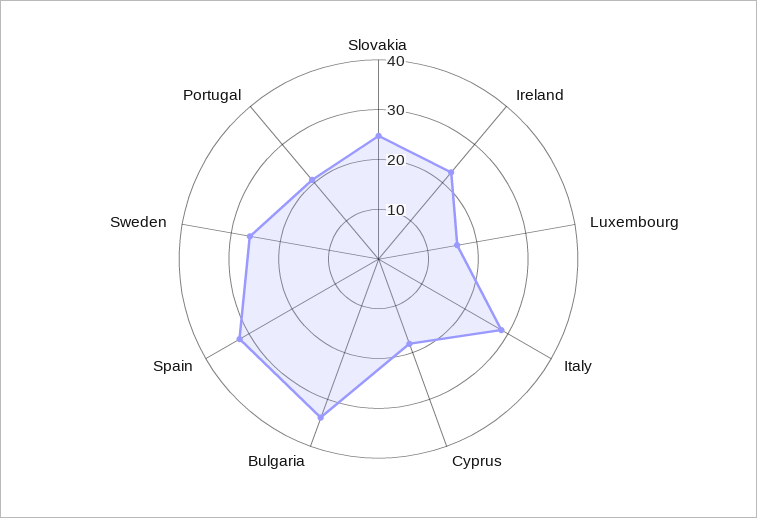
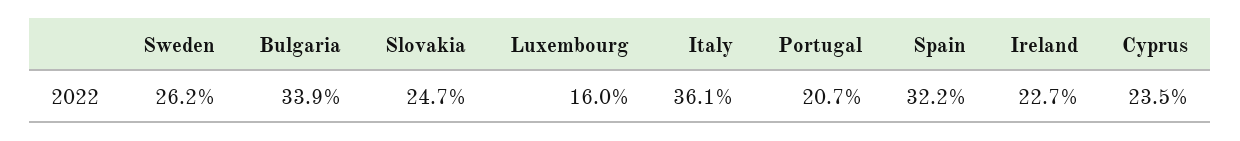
  {
    "Slovakia": 24.7,
    "Ireland": 22.7,
    "Luxembourg": 16,
-   "Italy": 28,
+   "Italy": 36.1,
-   "Cyprus": 18,
+   "Cyprus": 23.5,
    "Bulgaria": 33.9,
    "Spain": 32.2,
    "Sweden": 26.2,
    "Portugal": 20.7
  }

